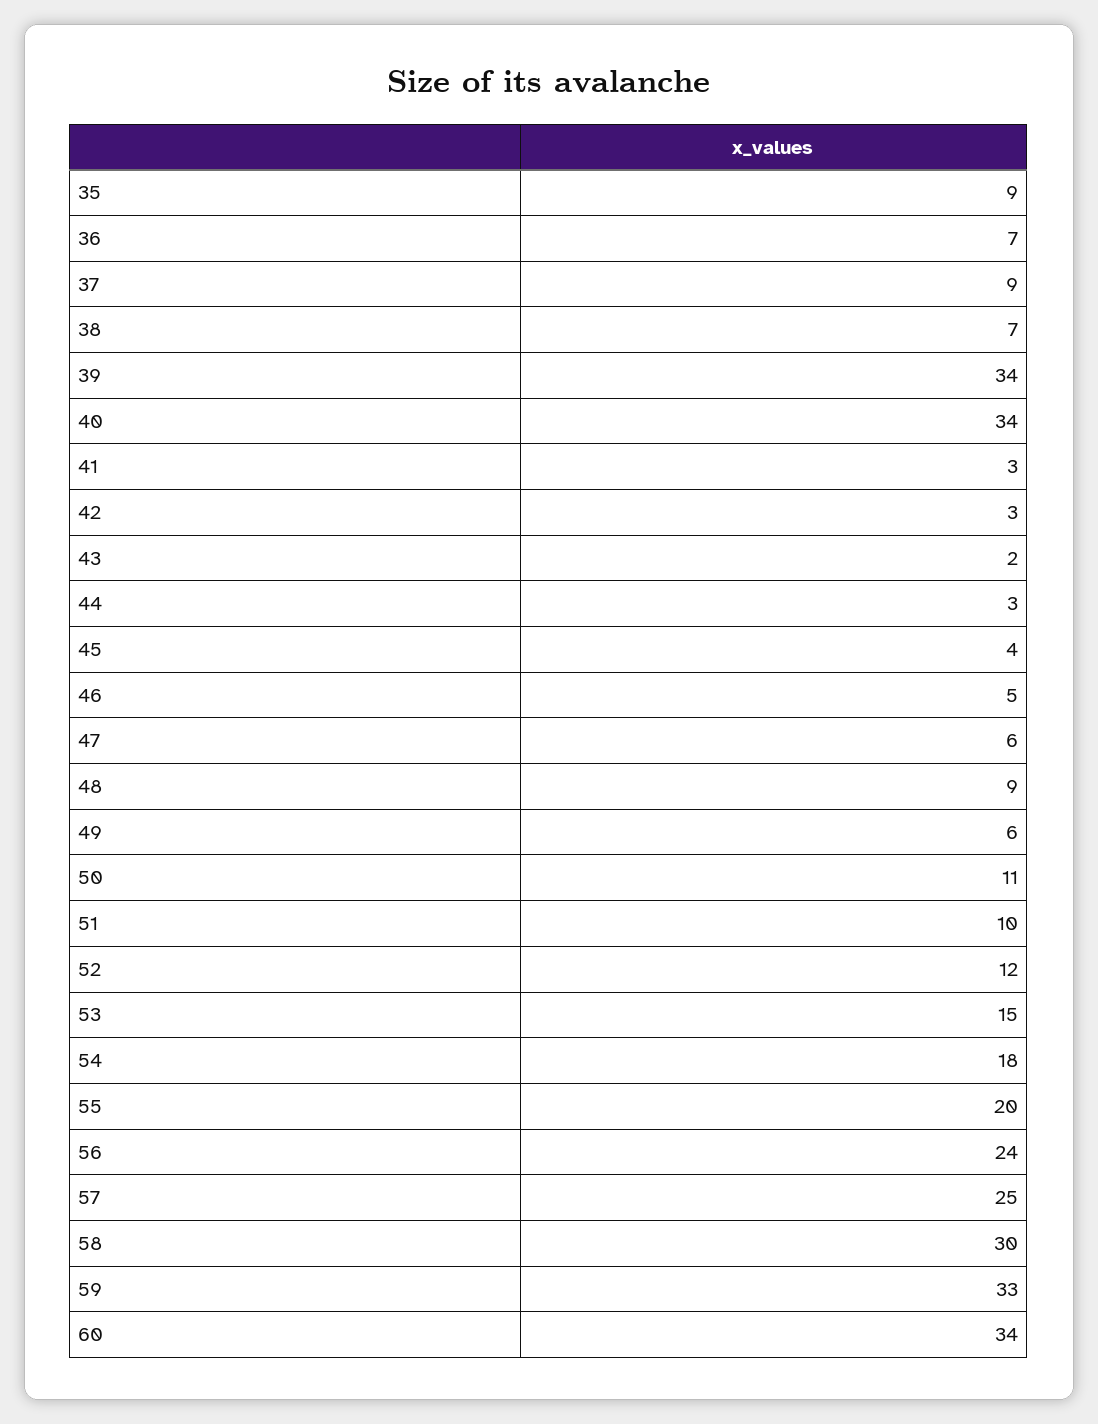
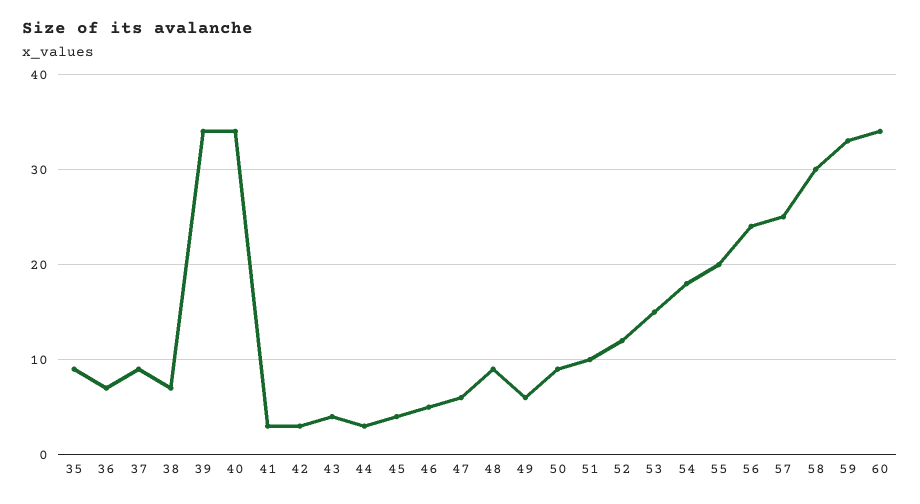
  {
    "35": 9,
    "36": 7,
    "37": 9,
    "38": 7,
    "39": 34,
    "40": 34,
    "41": 3,
    "42": 3,
-   "43": 2,
+   "43": 4,
    "44": 3,
    "45": 4,
    "46": 5,
    "47": 6,
    "48": 9,
    "49": 6,
-   "50": 11,
+   "50": 9,
    "51": 10,
    "52": 12,
    "53": 15,
    "54": 18,
    "55": 20,
    "56": 24,
    "57": 25,
    "58": 30,
    "59": 33,
    "60": 34
  }

